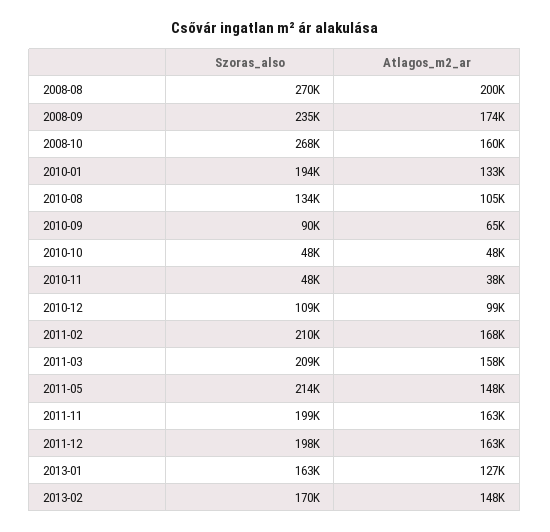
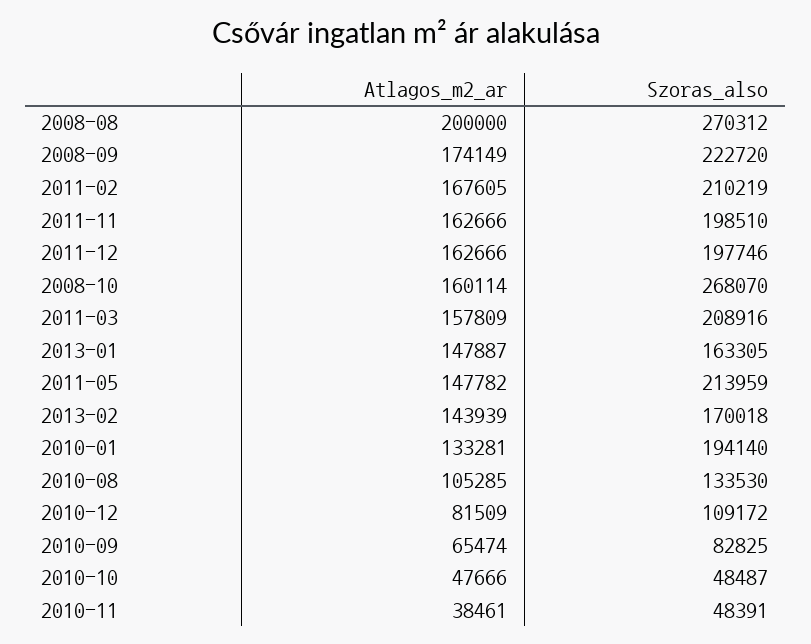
  {
    "Szoras_also": {
      "2008-08": 270312,
-     "2008-09": 235000,
+     "2008-09": 222720,
      "2008-10": 268070,
      "2010-01": 194140,
      "2010-08": 133530,
-     "2010-09": 90000,
+     "2010-09": 82825,
      "2010-10": 48487,
      "2010-11": 48391,
      "2010-12": 109172,
      "2011-02": 210219,
      "2011-03": 208916,
      "2011-05": 213959,
      "2011-11": 198510,
      "2011-12": 197746,
      "2013-01": 163305,
      "2013-02": 170018
    },
    "Atlagos_m2_ar": {
      "2008-08": 200000,
      "2008-09": 174149,
      "2008-10": 160114,
      "2010-01": 133281,
      "2010-08": 105285,
      "2010-09": 65474,
      "2010-10": 47666,
      "2010-11": 38461,
-     "2010-12": 99000,
+     "2010-12": 81509,
      "2011-02": 167605,
      "2011-03": 157809,
      "2011-05": 147782,
      "2011-11": 162666,
      "2011-12": 162666,
-     "2013-01": 127000,
+     "2013-01": 147887,
-     "2013-02": 148000
+     "2013-02": 143939
    }
  }

